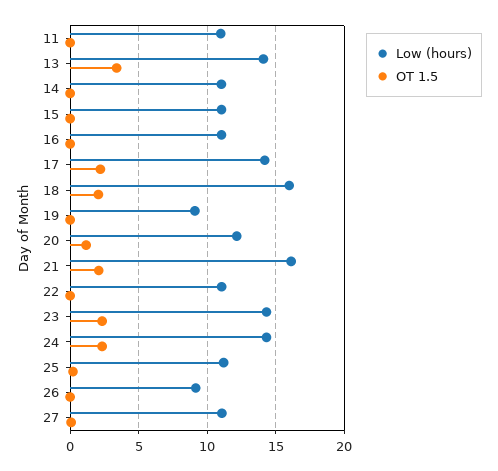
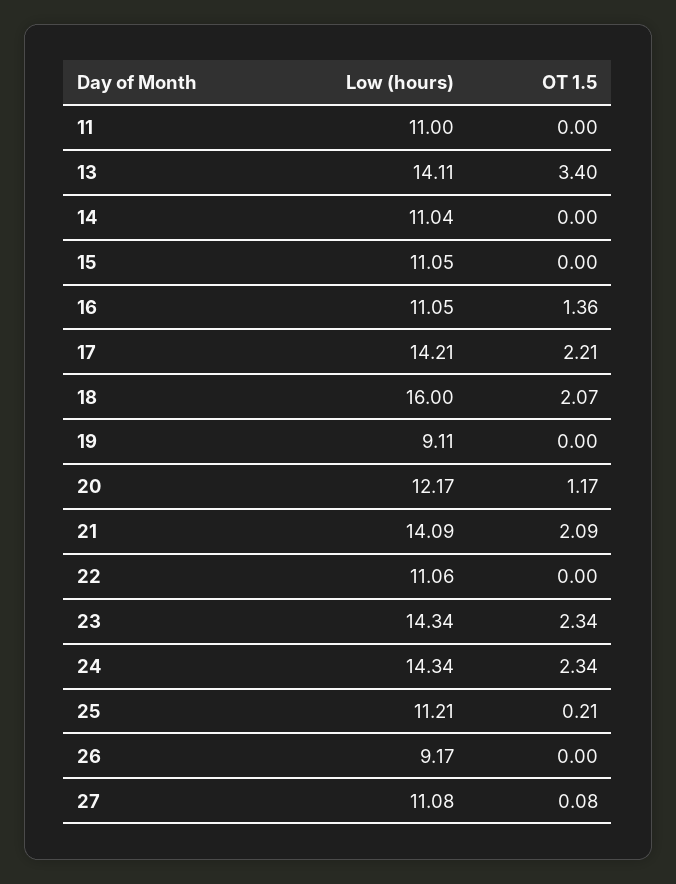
  {
    "Low (hours)": {
      "11": 11,
      "13": 14.11,
      "14": 11.04,
      "15": 11.05,
      "16": 11.05,
      "17": 14.21,
      "18": 16,
      "19": 9.11,
      "20": 12.17,
-     "21": 16,
+     "21": 14.09,
      "22": 11.06,
      "23": 14.34,
      "24": 14.34,
      "25": 11.21,
      "26": 9.17,
      "27": 11.08
    },
    "OT 1.5": {
      "11": 0,
      "13": 3.4,
      "14": 0,
      "15": 0,
-     "16": 0,
+     "16": 1.36,
      "17": 2.21,
      "18": 2.07,
      "19": 0,
      "20": 1.17,
      "21": 2.09,
      "22": 0,
      "23": 2.34,
      "24": 2.34,
      "25": 0.21,
      "26": 0,
      "27": 0.08
    }
  }

